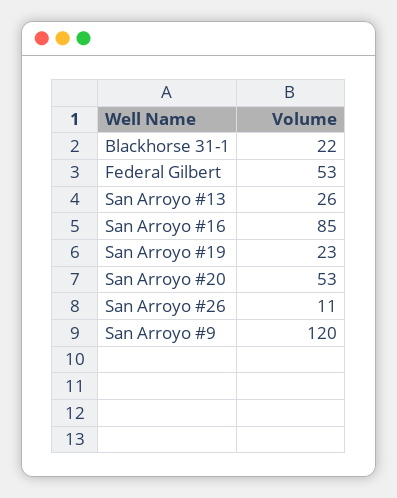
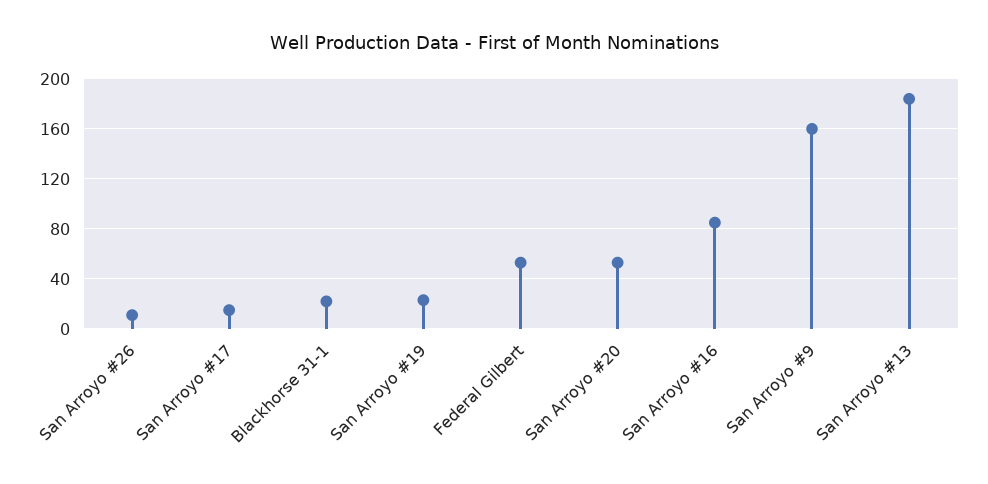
  {
    "Blackhorse 31-1": 22,
    "Federal Gilbert": 53,
-   "San Arroyo #13": 26,
+   "San Arroyo #13": 185,
    "San Arroyo #16": 85,
    "San Arroyo #19": 23,
    "San Arroyo #20": 53,
    "San Arroyo #26": 11,
-   "San Arroyo #9": 120
+   "San Arroyo #9": 160,
+   "San Arroyo #17": 15
  }

